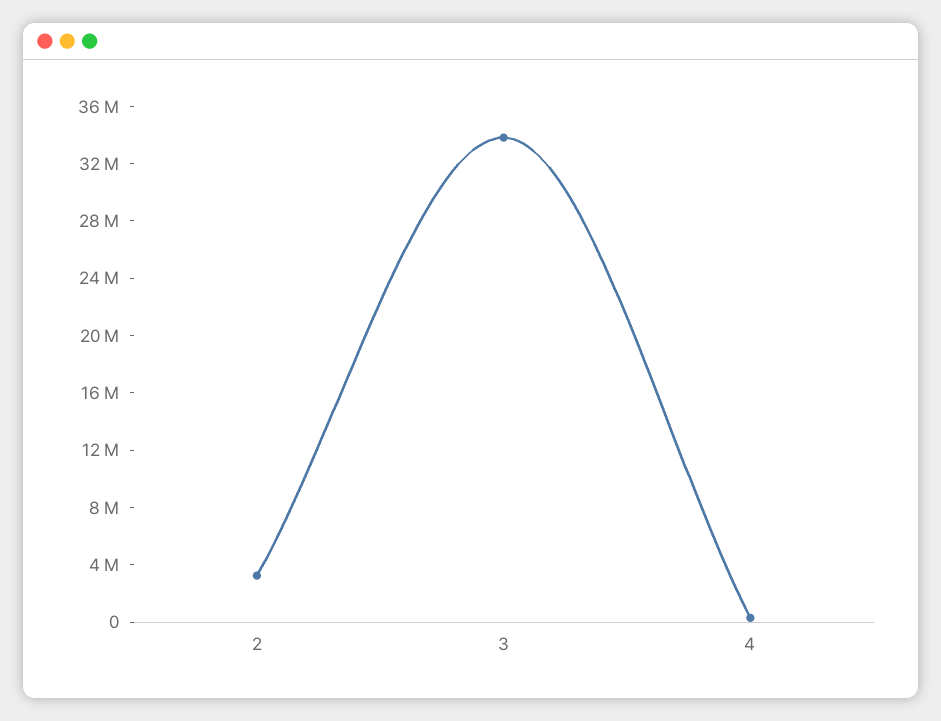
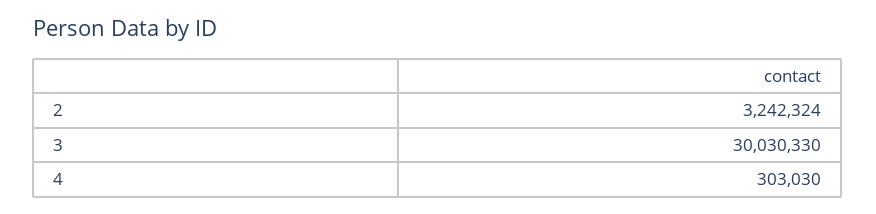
  {
    "2": 3242324,
-   "3": 34000000,
+   "3": 30030330,
    "4": 303030
  }

